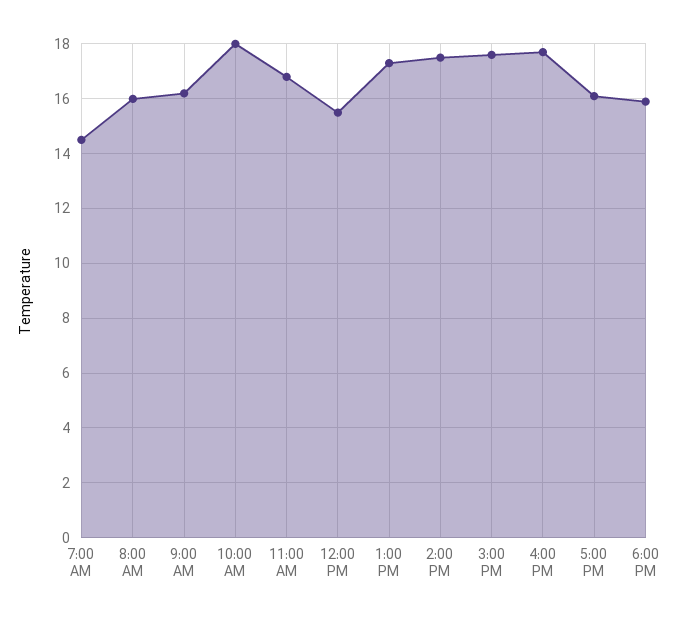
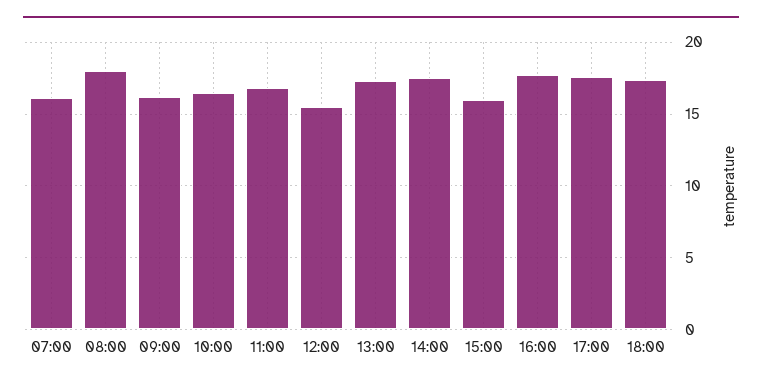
  {
-   "7:00 AM": 14.5,
+   "7:00 AM": 16,
-   "8:00 AM": 16,
+   "8:00 AM": 18,
    "9:00 AM": 16,
-   "10:00 AM": 18,
+   "10:00 AM": 16.5,
    "11:00 AM": 17,
    "12:00 PM": 15.5,
    "1:00 PM": 17.5,
    "2:00 PM": 17.5,
-   "3:00 PM": 17.5,
+   "3:00 PM": 16,
    "4:00 PM": 17.5,
-   "5:00 PM": 16,
+   "5:00 PM": 17.5,
-   "6:00 PM": 16
+   "6:00 PM": 17.5
  }

